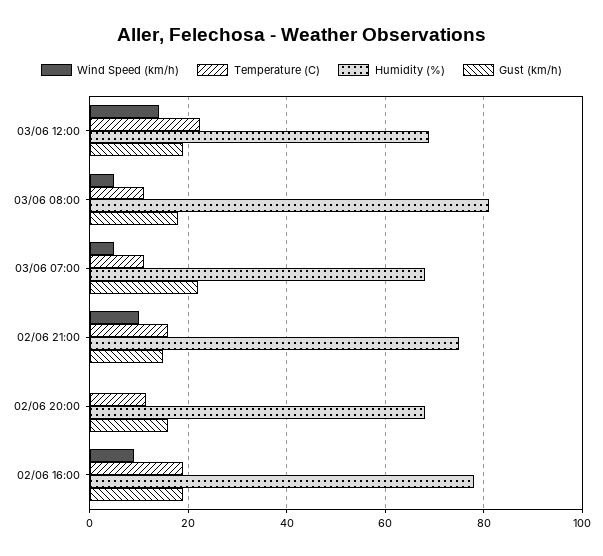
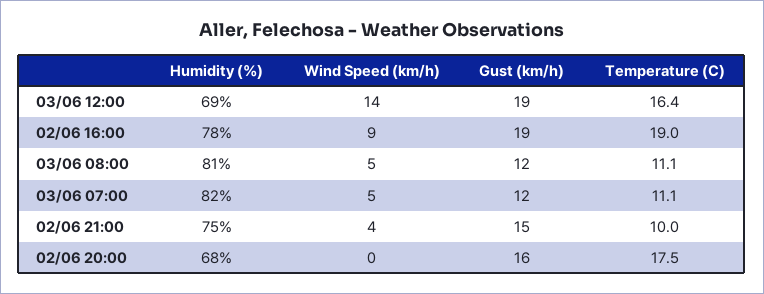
  {
    "Wind Speed (km/h)": {
      "03/06 12:00": 14,
      "03/06 08:00": 5,
      "03/06 07:00": 5,
-     "02/06 21:00": 10,
+     "02/06 21:00": 4,
      "02/06 20:00": 0,
      "02/06 16:00": 9
    },
    "Temperature (C)": {
-     "03/06 12:00": 22,
+     "03/06 12:00": 16.4,
      "03/06 08:00": 11.1,
      "03/06 07:00": 11.1,
-     "02/06 21:00": 16,
+     "02/06 21:00": 10,
-     "02/06 20:00": 12,
+     "02/06 20:00": 17.5,
      "02/06 16:00": 19
    },
    "Humidity (%)": {
      "03/06 12:00": 69,
      "03/06 08:00": 81,
-     "03/06 07:00": 68,
+     "03/06 07:00": 82,
      "02/06 21:00": 75,
      "02/06 20:00": 68,
      "02/06 16:00": 78
    },
    "Gust (km/h)": {
      "03/06 12:00": 19,
-     "03/06 08:00": 18,
+     "03/06 08:00": 12,
-     "03/06 07:00": 22,
+     "03/06 07:00": 12,
      "02/06 21:00": 15,
      "02/06 20:00": 16,
      "02/06 16:00": 19
    }
  }

